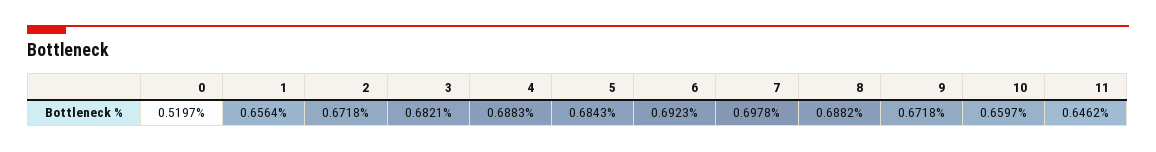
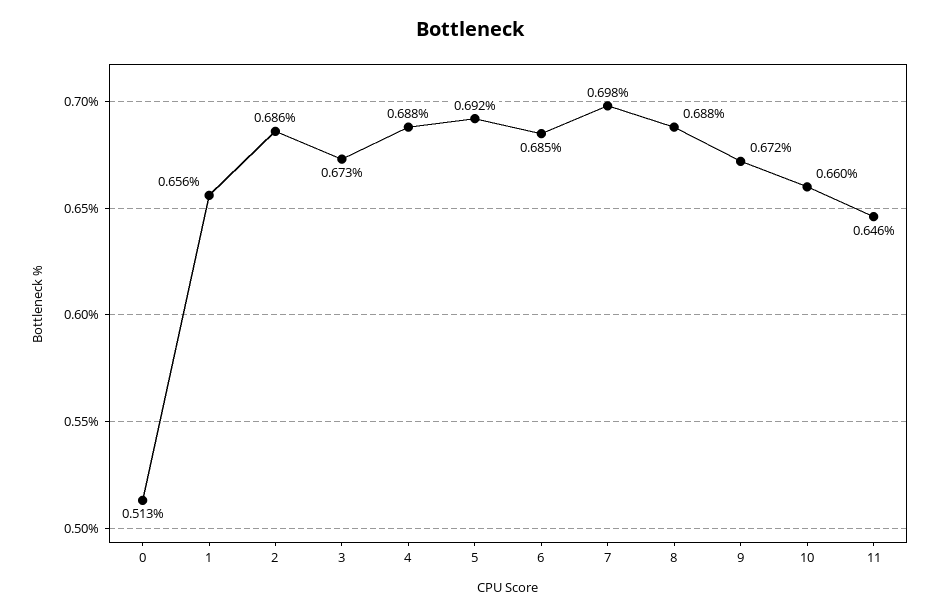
  {
-   "0": 0.5197,
+   "0": 0.513,
    "1": 0.6564,
-   "2": 0.6718,
+   "2": 0.686,
-   "3": 0.6821,
+   "3": 0.673,
    "4": 0.6883,
-   "5": 0.6843,
+   "5": 0.692,
-   "6": 0.6923,
+   "6": 0.685,
    "7": 0.6978,
    "8": 0.6882,
    "9": 0.6718,
    "10": 0.6597,
    "11": 0.6462
  }

